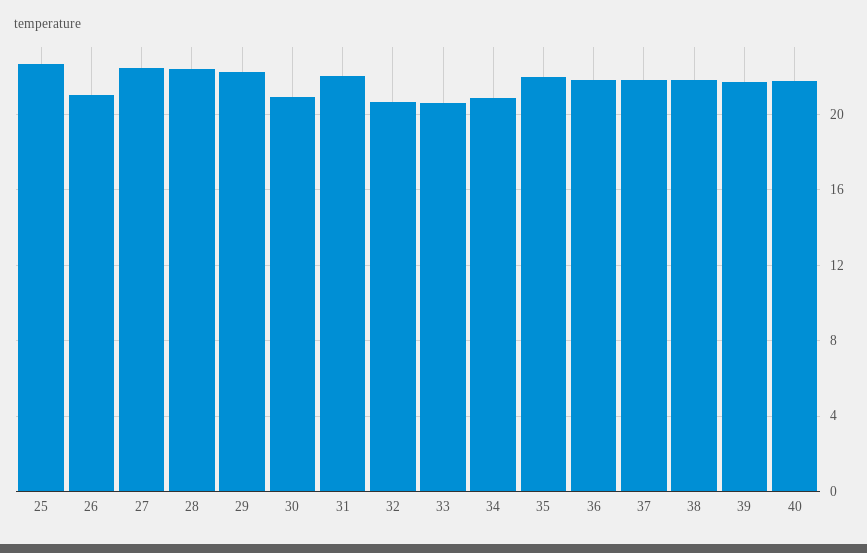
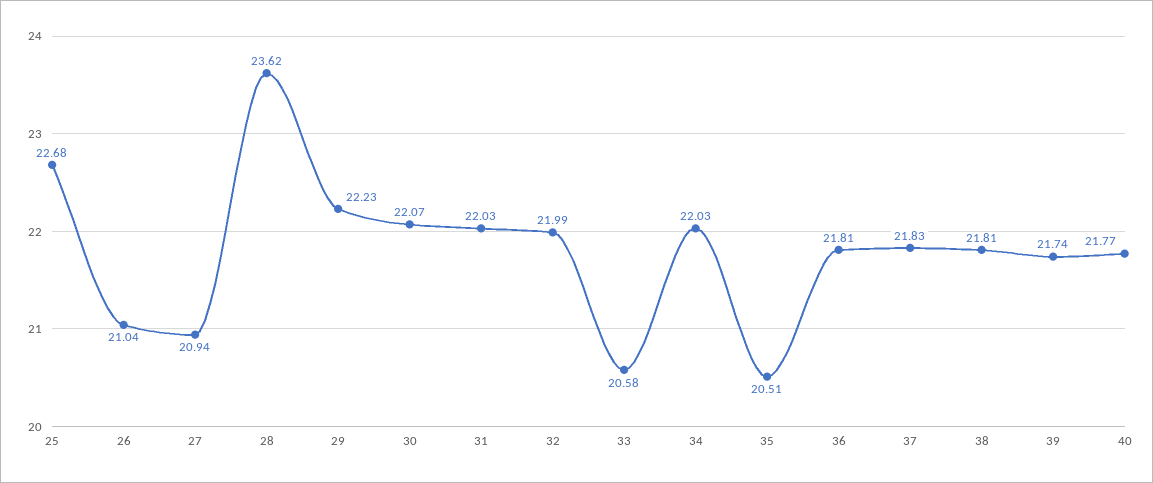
  {
    "25": 22.68,
    "26": 21.04,
-   "27": 22.5,
+   "27": 20.94,
-   "28": 22.5,
+   "28": 23.62,
    "29": 22.23,
-   "30": 21,
+   "30": 22.07,
    "31": 22.03,
-   "32": 20.5,
+   "32": 21.99,
    "33": 20.58,
-   "34": 21,
+   "34": 22.03,
-   "35": 22,
+   "35": 20.51,
    "36": 21.81,
    "37": 21.83,
    "38": 21.81,
    "39": 21.74,
    "40": 21.77
  }

